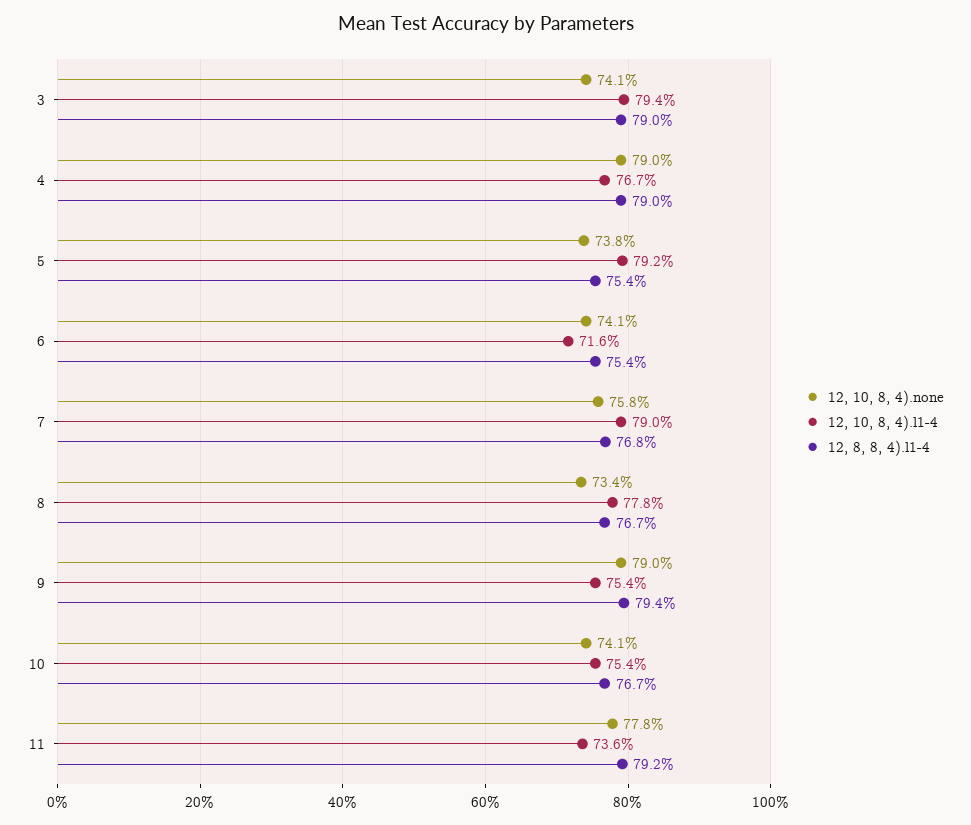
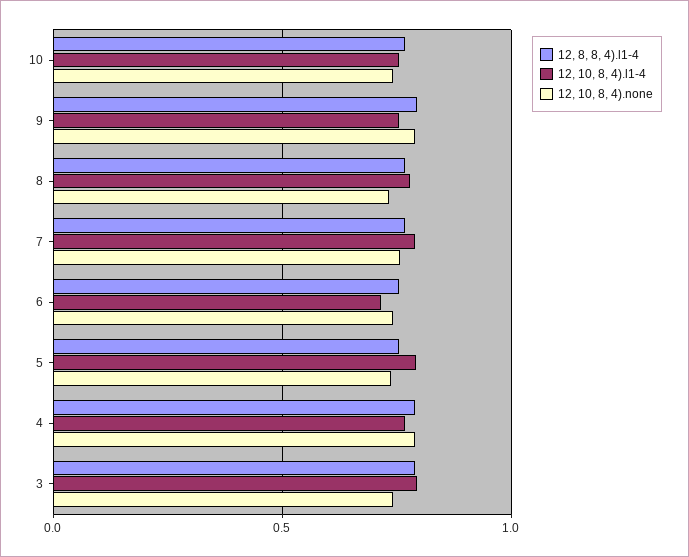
  {
    "12, 10, 8, 4).none": {
      "3": 0.741,
      "4": 0.79,
      "5": 0.738,
      "6": 0.741,
      "7": 0.758,
      "8": 0.734,
      "9": 0.79,
-     "10": 0.741,
+     "10": 0.741
-     "11": 0.778
    },
    "12, 10, 8, 4).l1-4": {
      "3": 0.794,
      "4": 0.767,
      "5": 0.792,
      "6": 0.716,
      "7": 0.79,
      "8": 0.778,
      "9": 0.754,
-     "10": 0.754,
+     "10": 0.754
-     "11": 0.736
    },
    "12, 8, 8, 4).l1-4": {
      "3": 0.79,
      "4": 0.79,
      "5": 0.754,
      "6": 0.754,
      "7": 0.768,
      "8": 0.767,
      "9": 0.794,
-     "10": 0.767,
+     "10": 0.767
-     "11": 0.792
    }
  }

